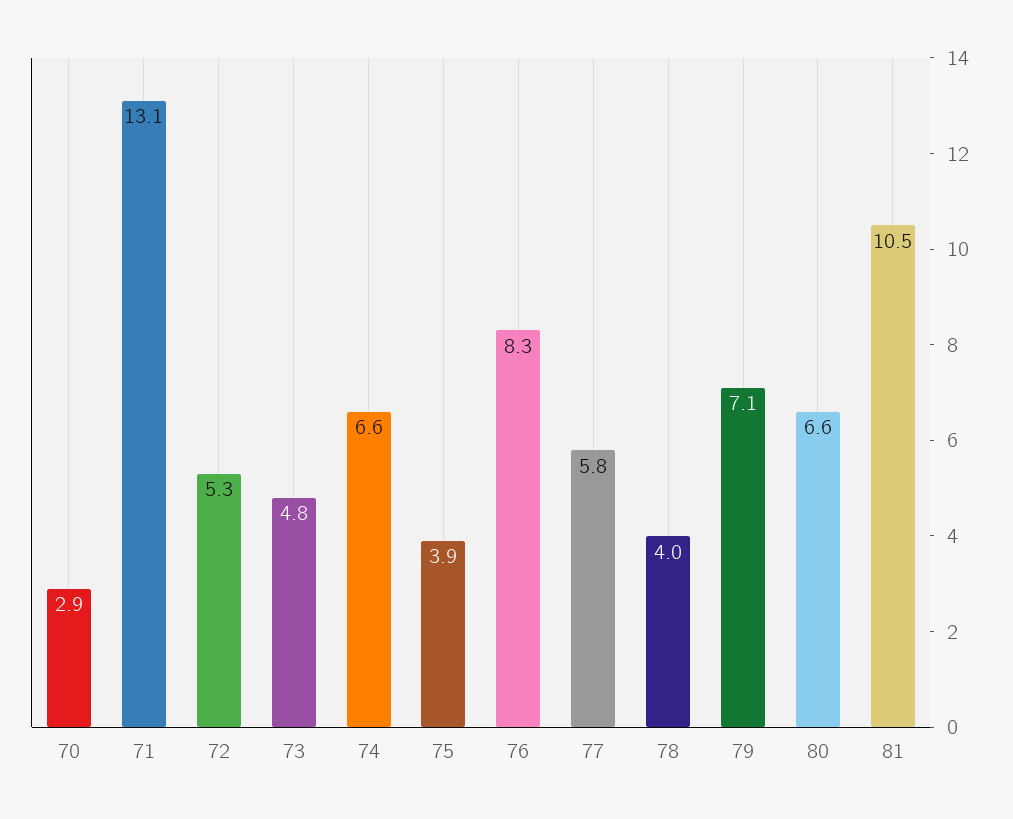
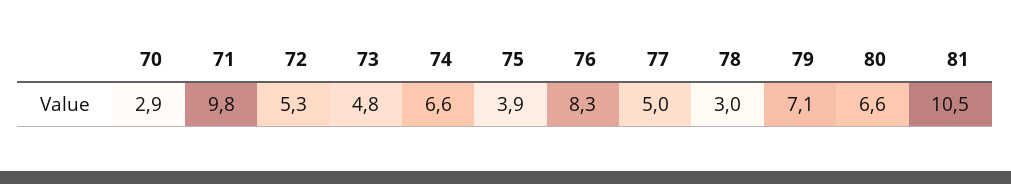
  {
    "70": 2.9,
-   "71": 13.1,
+   "71": 9.8,
    "72": 5.3,
    "73": 4.8,
    "74": 6.6,
    "75": 3.9,
    "76": 8.3,
-   "77": 5.8,
+   "77": 5,
-   "78": 4,
+   "78": 3,
    "79": 7.1,
    "80": 6.6,
    "81": 10.5
  }

